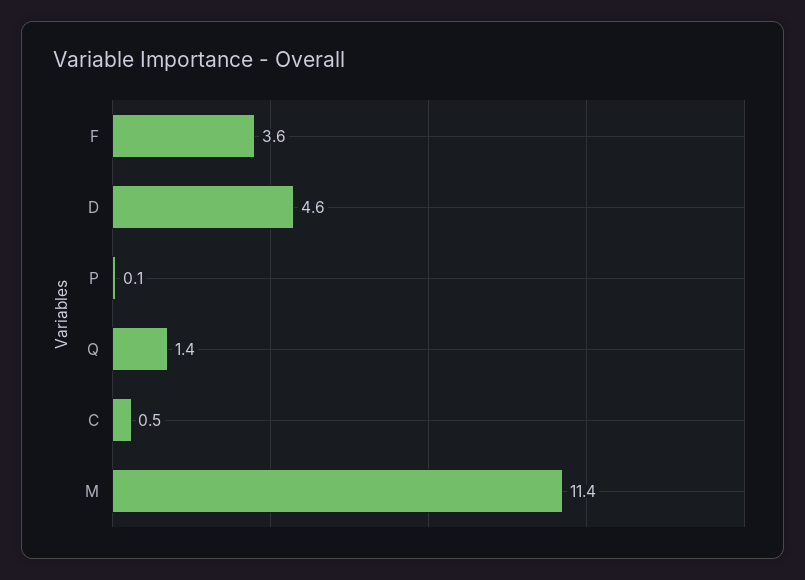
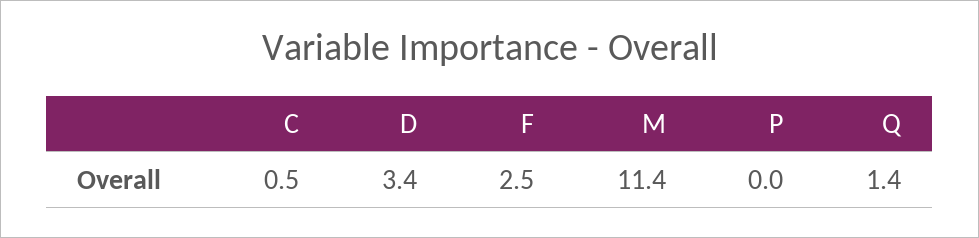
  {
-   "F": 3.6,
+   "F": 2.5,
-   "D": 4.6,
+   "D": 3.4,
-   "P": 0.1,
+   "P": 0,
    "Q": 1.4,
    "C": 0.5,
    "M": 11.4
  }

